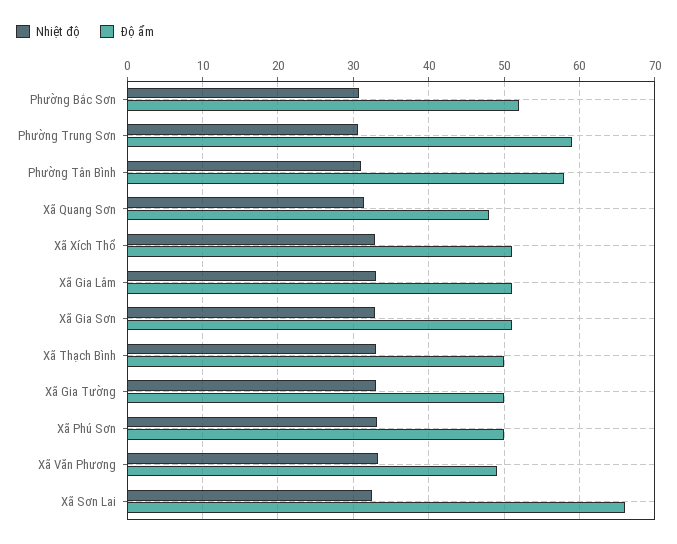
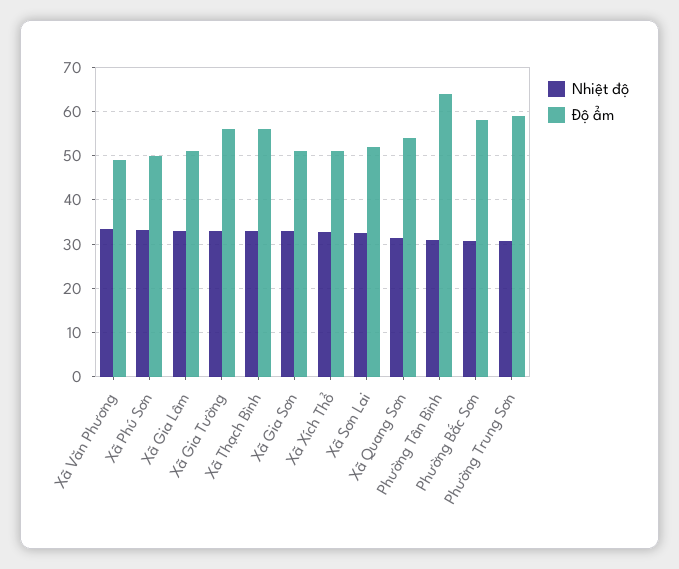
  {
    "Nhiệt độ": {
      "Phường Bắc Sơn": 31,
      "Phường Trung Sơn": 31,
      "Phường Tân Bình": 31,
      "Xã Quang Sơn": 31,
      "Xã Xích Thổ": 33,
      "Xã Gia Lâm": 33,
      "Xã Gia Sơn": 33,
      "Xã Thạch Bình": 33,
      "Xã Gia Tường": 33,
      "Xã Phú Sơn": 33,
      "Xã Văn Phương": 33,
      "Xã Sơn Lai": 33
    },
    "Độ ẩm": {
-     "Phường Bắc Sơn": 52,
+     "Phường Bắc Sơn": 58,
      "Phường Trung Sơn": 59,
-     "Phường Tân Bình": 58,
+     "Phường Tân Bình": 64,
-     "Xã Quang Sơn": 48,
+     "Xã Quang Sơn": 54,
      "Xã Xích Thổ": 51,
      "Xã Gia Lâm": 51,
      "Xã Gia Sơn": 51,
-     "Xã Thạch Bình": 50,
+     "Xã Thạch Bình": 56,
-     "Xã Gia Tường": 50,
+     "Xã Gia Tường": 56,
      "Xã Phú Sơn": 50,
      "Xã Văn Phương": 49,
-     "Xã Sơn Lai": 66
+     "Xã Sơn Lai": 52
    }
  }

